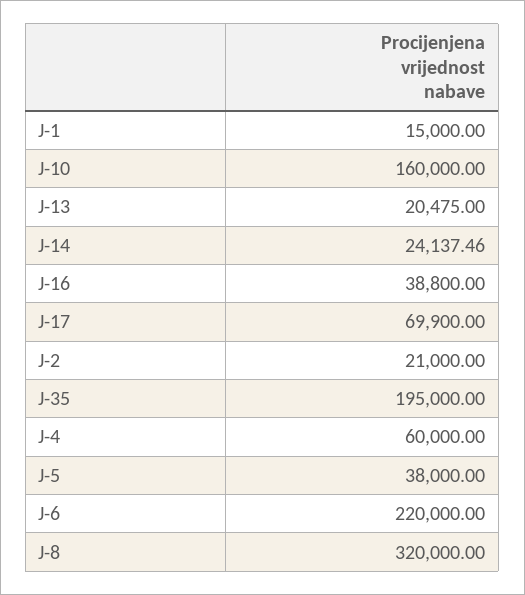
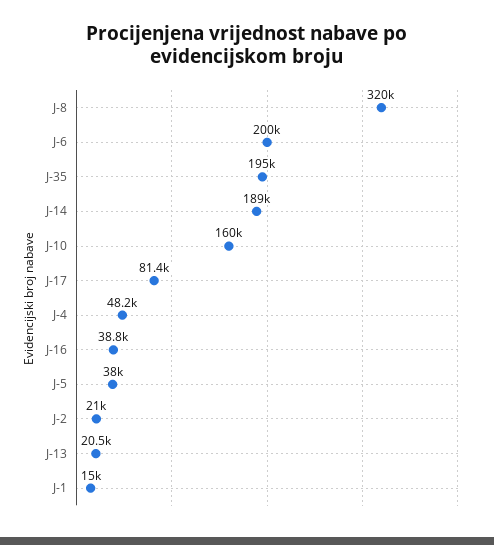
  {
    "J-1": 15000,
    "J-10": 160000,
    "J-13": 20475,
-   "J-14": 24137.46,
+   "J-14": 189000,
    "J-16": 38800,
-   "J-17": 69900,
+   "J-17": 81400,
    "J-2": 21000,
    "J-35": 195000,
-   "J-4": 60000,
+   "J-4": 48200,
    "J-5": 38000,
-   "J-6": 220000,
+   "J-6": 200000,
    "J-8": 320000
  }

